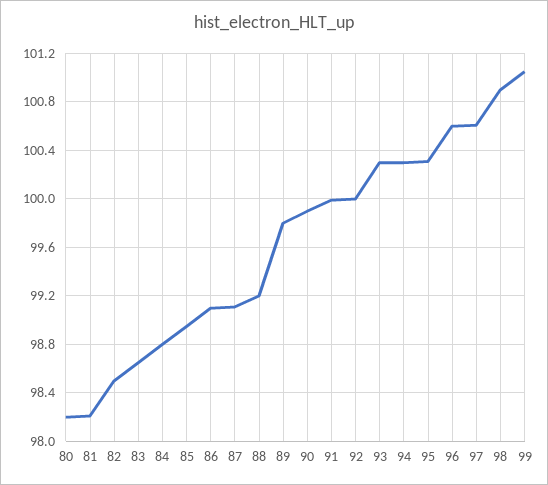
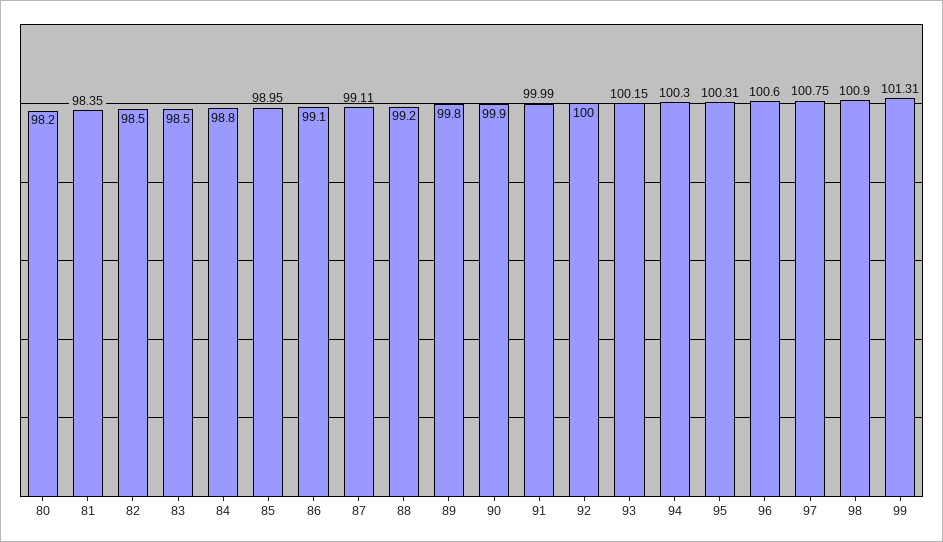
  {
    "80": 98.2,
-   "81": 98.2,
+   "81": 98.35,
    "82": 98.5,
-   "83": 98.65,
+   "83": 98.5,
    "84": 98.8,
    "85": 98.95,
    "86": 99.1,
    "87": 99.11,
    "88": 99.2,
    "89": 99.8,
    "90": 99.9,
    "91": 99.99,
    "92": 100,
-   "93": 100.3,
+   "93": 100.15,
    "94": 100.3,
    "95": 100.31,
    "96": 100.6,
-   "97": 100.6,
+   "97": 100.75,
    "98": 100.9,
-   "99": 101.05
+   "99": 101.31
  }

